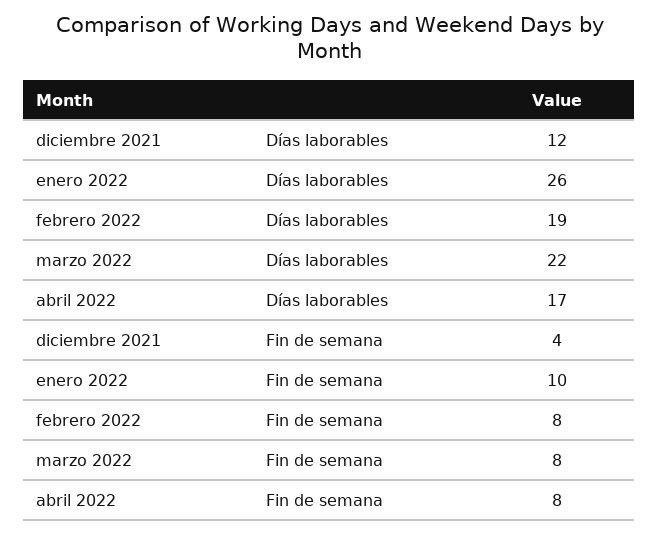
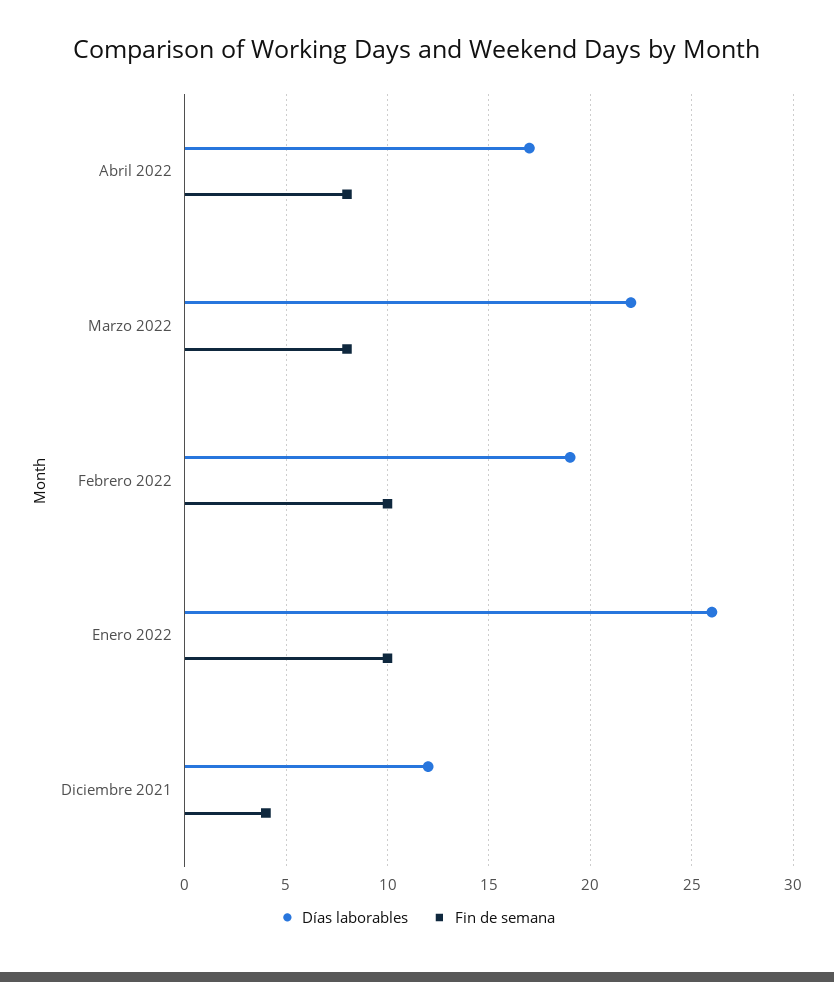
  {
    "Días laborables": {
      "diciembre 2021": 12,
      "enero 2022": 26,
      "febrero 2022": 19,
      "marzo 2022": 22,
      "abril 2022": 17
    },
    "Fin de semana": {
      "diciembre 2021": 4,
      "enero 2022": 10,
-     "febrero 2022": 8,
+     "febrero 2022": 10,
      "marzo 2022": 8,
      "abril 2022": 8
    }
  }

